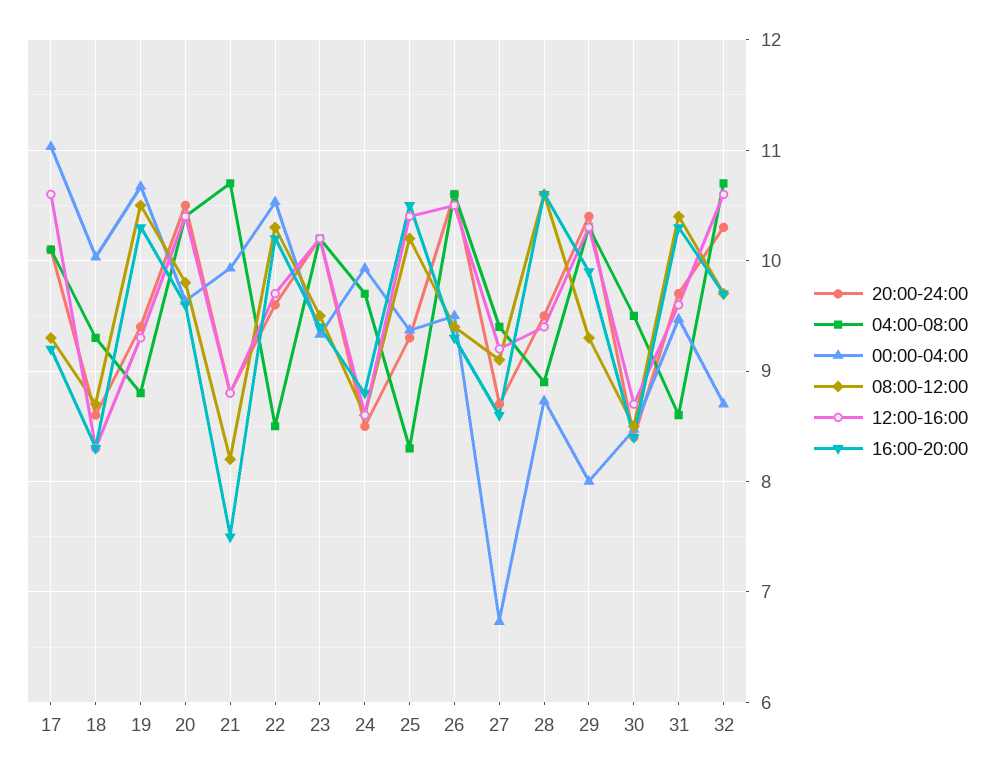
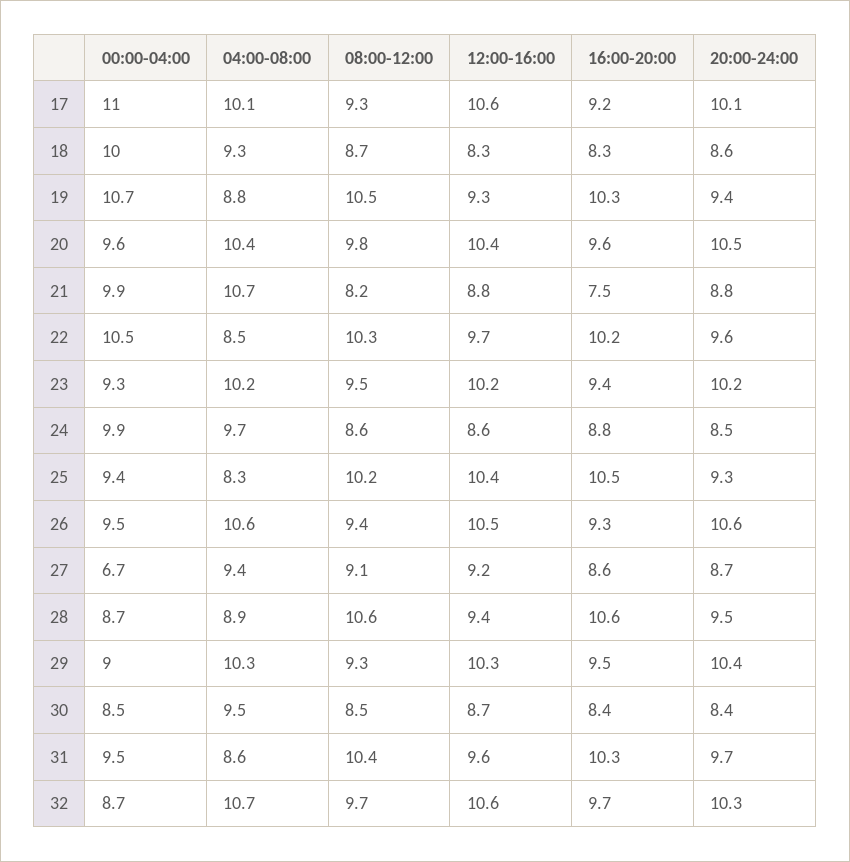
  {
    "20:00-24:00": {
      "17": 10.1,
      "18": 8.6,
      "19": 9.4,
      "20": 10.5,
      "21": 8.8,
      "22": 9.6,
      "23": 10.2,
      "24": 8.5,
      "25": 9.3,
      "26": 10.6,
      "27": 8.7,
      "28": 9.5,
      "29": 10.4,
      "30": 8.4,
      "31": 9.7,
      "32": 10.3
    },
    "04:00-08:00": {
      "17": 10.1,
      "18": 9.3,
      "19": 8.8,
      "20": 10.4,
      "21": 10.7,
      "22": 8.5,
      "23": 10.2,
      "24": 9.7,
      "25": 8.3,
      "26": 10.6,
      "27": 9.4,
      "28": 8.9,
      "29": 10.3,
      "30": 9.5,
      "31": 8.6,
      "32": 10.7
    },
    "00:00-04:00": {
      "17": 11,
      "18": 10,
      "19": 10.7,
      "20": 9.6,
      "21": 9.9,
      "22": 10.5,
      "23": 9.3,
      "24": 9.9,
      "25": 9.4,
      "26": 9.5,
      "27": 6.7,
      "28": 8.7,
-     "29": 8,
+     "29": 9,
      "30": 8.5,
      "31": 9.5,
      "32": 8.7
    },
    "08:00-12:00": {
      "17": 9.3,
      "18": 8.7,
      "19": 10.5,
      "20": 9.8,
      "21": 8.2,
      "22": 10.3,
      "23": 9.5,
      "24": 8.6,
      "25": 10.2,
      "26": 9.4,
      "27": 9.1,
      "28": 10.6,
      "29": 9.3,
      "30": 8.5,
      "31": 10.4,
      "32": 9.7
    },
    "12:00-16:00": {
      "17": 10.6,
      "18": 8.3,
      "19": 9.3,
      "20": 10.4,
      "21": 8.8,
      "22": 9.7,
      "23": 10.2,
      "24": 8.6,
      "25": 10.4,
      "26": 10.5,
      "27": 9.2,
      "28": 9.4,
      "29": 10.3,
      "30": 8.7,
      "31": 9.6,
      "32": 10.6
    },
    "16:00-20:00": {
      "17": 9.2,
      "18": 8.3,
      "19": 10.3,
      "20": 9.6,
      "21": 7.5,
      "22": 10.2,
      "23": 9.4,
      "24": 8.8,
      "25": 10.5,
      "26": 9.3,
      "27": 8.6,
      "28": 10.6,
-     "29": 9.9,
+     "29": 9.5,
      "30": 8.4,
      "31": 10.3,
      "32": 9.7
    }
  }

